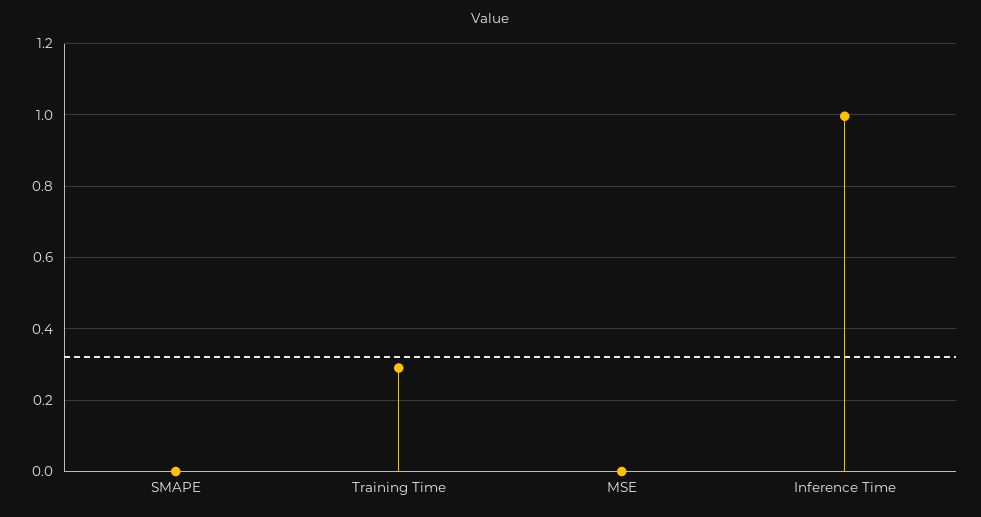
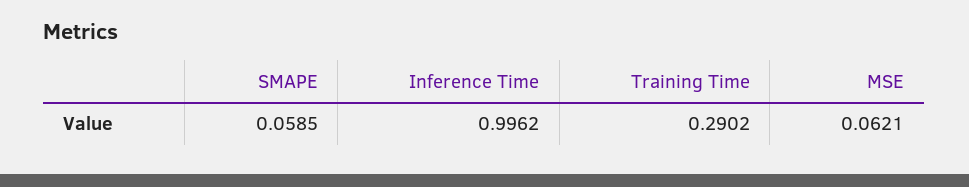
  {
-   "SMAPE": 0,
+   "SMAPE": 0.0585,
    "Training Time": 0.2902,
-   "MSE": 0,
+   "MSE": 0.0621,
    "Inference Time": 0.9962
  }

